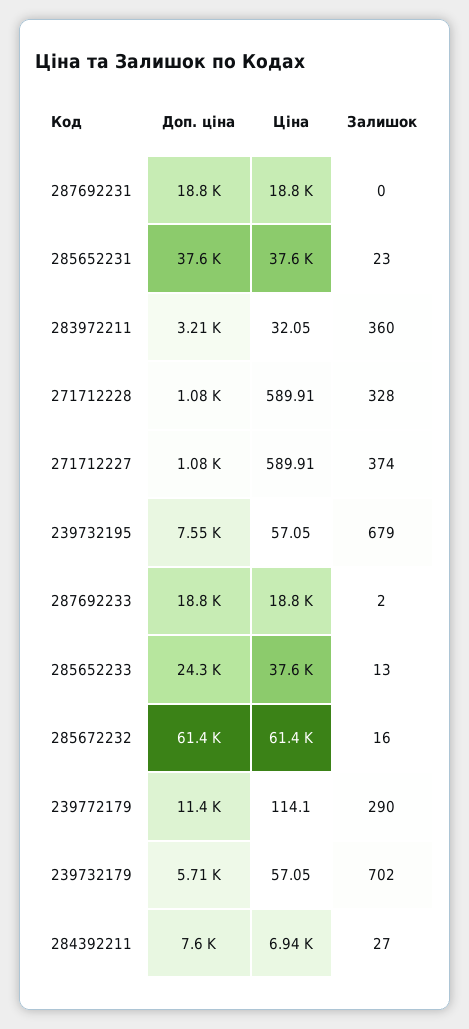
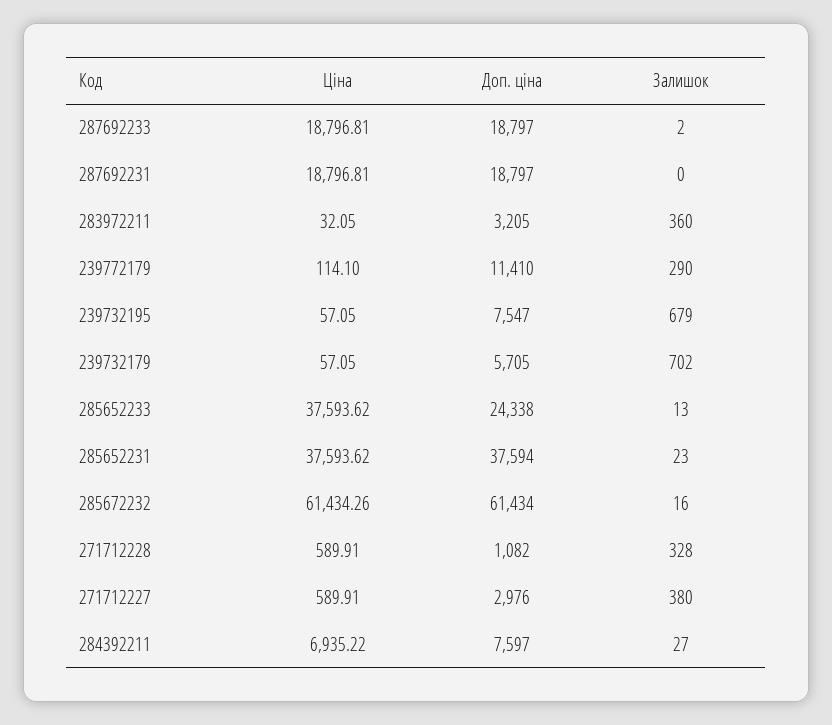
  {
    "Доп. ціна": {
      "287692231": 18797,
      "285652231": 37594,
      "283972211": 3205,
      "271712228": 1082,
-     "271712227": 1080,
+     "271712227": 2976,
      "239732195": 7547,
      "287692233": 18797,
      "285652233": 24338,
      "285672232": 61434,
      "239772179": 11410,
      "239732179": 5705,
      "284392211": 7597
    },
    "Ціна": {
      "287692231": 18796.81,
      "285652231": 37593.62,
      "283972211": 32.05,
      "271712228": 589.91,
      "271712227": 589.91,
      "239732195": 57.05,
      "287692233": 18796.81,
      "285652233": 37593.62,
      "285672232": 61434.26,
      "239772179": 114.1,
      "239732179": 57.05,
      "284392211": 6935.22
    },
    "Залишок": {
      "287692231": 0,
      "285652231": 23,
      "283972211": 360,
      "271712228": 328,
-     "271712227": 374,
+     "271712227": 380,
      "239732195": 679,
      "287692233": 2,
      "285652233": 13,
      "285672232": 16,
      "239772179": 290,
      "239732179": 702,
      "284392211": 27
    }
  }

